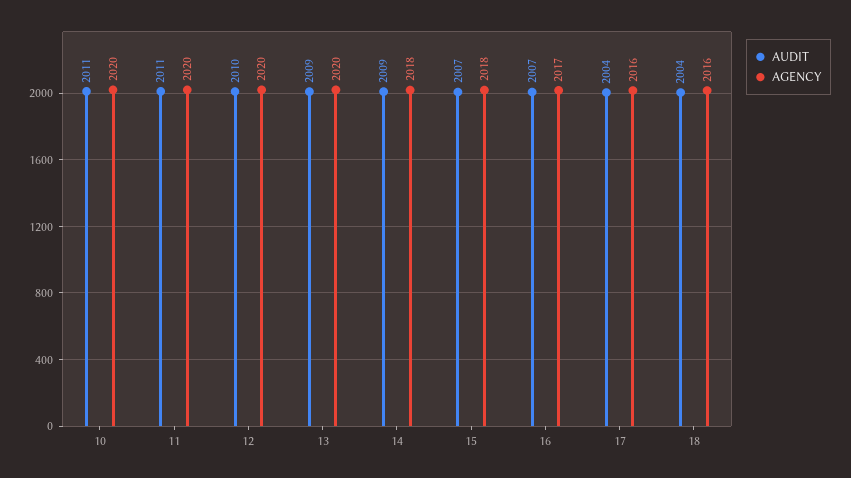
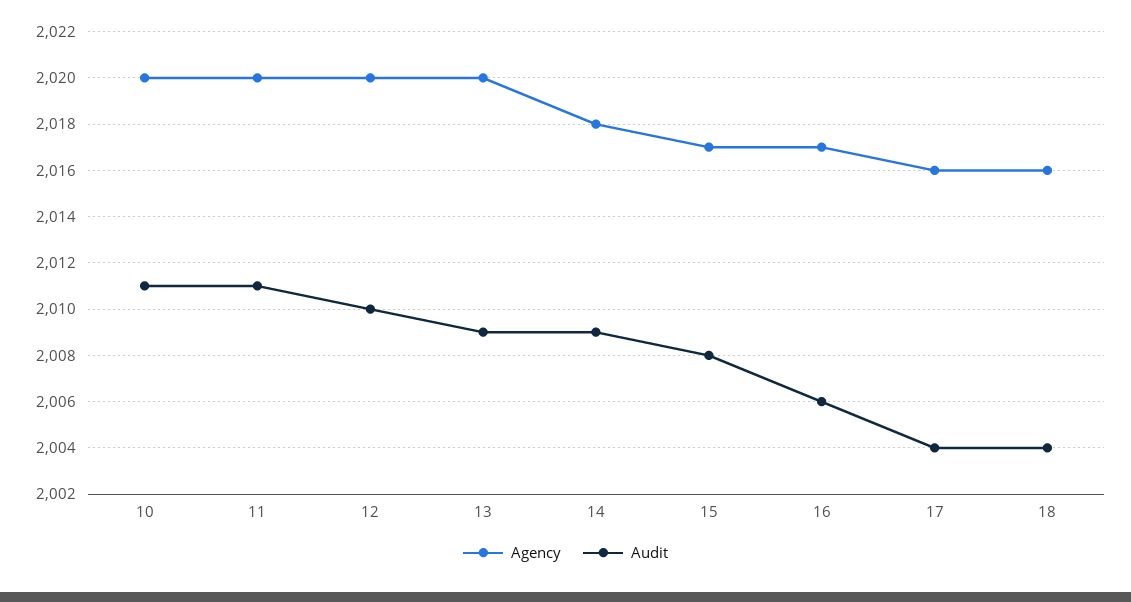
  {
    "AUDIT": {
      "10": 2011,
      "11": 2011,
      "12": 2010,
      "13": 2009,
      "14": 2009,
-     "15": 2007,
+     "15": 2008,
-     "16": 2007,
+     "16": 2006,
      "17": 2004,
      "18": 2004
    },
    "AGENCY": {
      "10": 2020,
      "11": 2020,
      "12": 2020,
      "13": 2020,
      "14": 2018,
-     "15": 2018,
+     "15": 2017,
      "16": 2017,
      "17": 2016,
      "18": 2016
    }
  }

